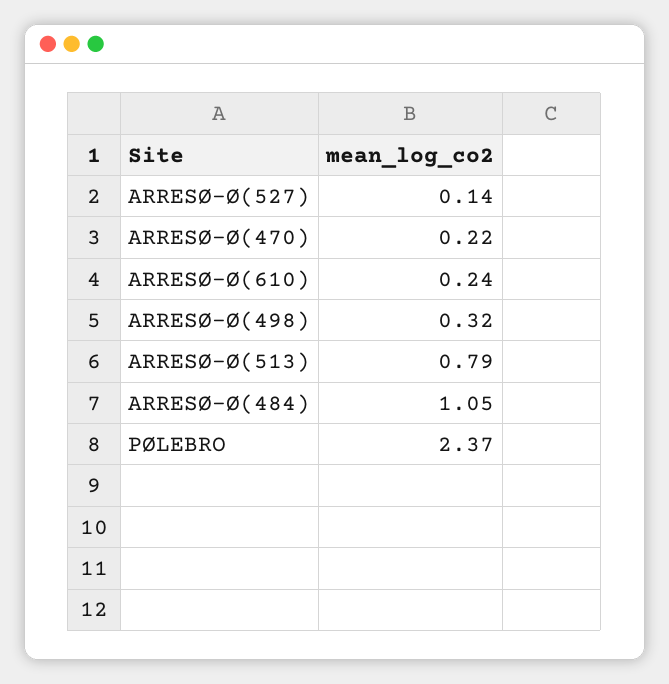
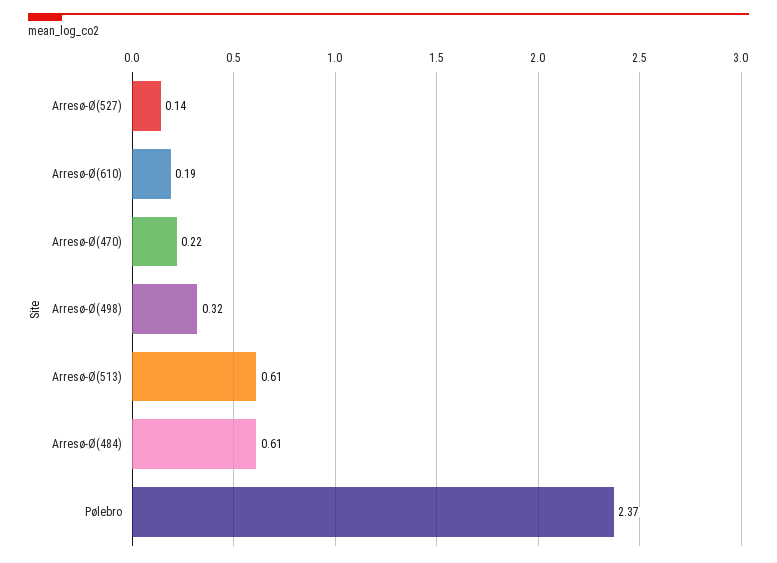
  {
    "ARRESØ-Ø(527)": 0.14,
    "ARRESØ-Ø(470)": 0.22,
-   "ARRESØ-Ø(610)": 0.24,
+   "ARRESØ-Ø(610)": 0.19,
    "ARRESØ-Ø(498)": 0.32,
-   "ARRESØ-Ø(513)": 0.79,
+   "ARRESØ-Ø(513)": 0.61,
-   "ARRESØ-Ø(484)": 1.05,
+   "ARRESØ-Ø(484)": 0.61,
    "PØLEBRO": 2.37
  }

